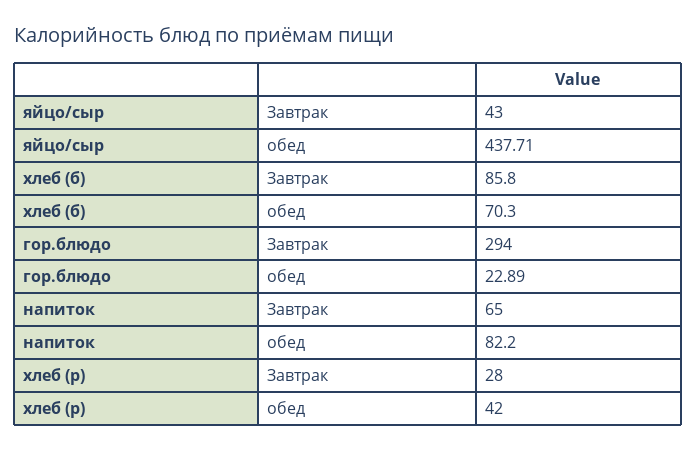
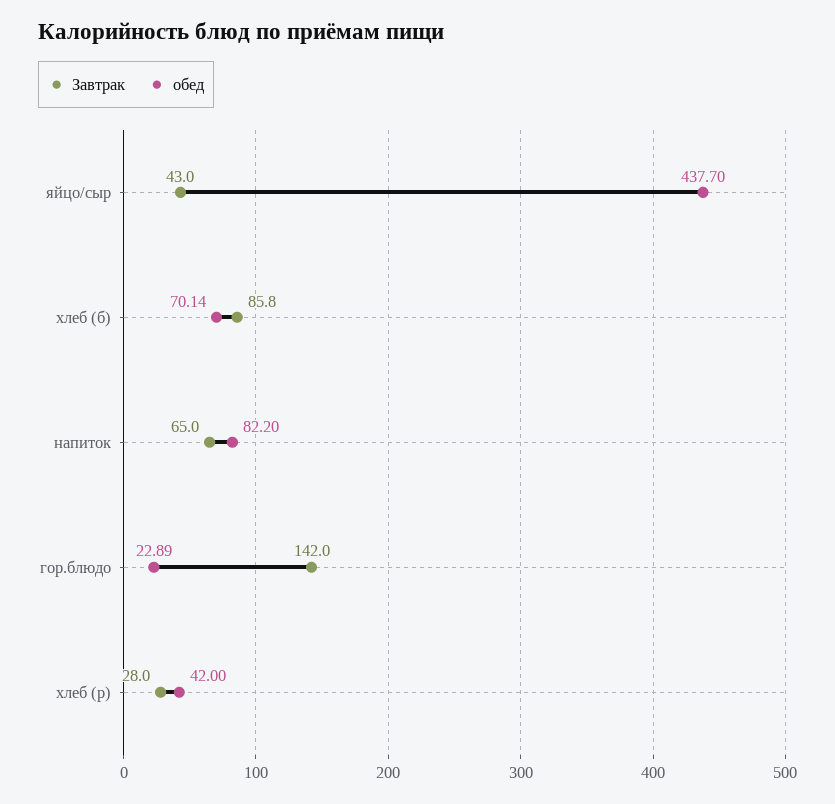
  {
    "Завтрак": {
      "яйцо/сыр": 43,
      "хлеб (б)": 85.8,
-     "гор.блюдо": 294,
+     "гор.блюдо": 142,
      "напиток": 65,
      "хлеб (р)": 28
    },
    "обед": {
-     "яйцо/сыр": 437.71,
+     "яйцо/сыр": 437.7,
-     "хлеб (б)": 70.3,
+     "хлеб (б)": 70.14,
      "гор.блюдо": 22.89,
      "напиток": 82.2,
      "хлеб (р)": 42
    }
  }

